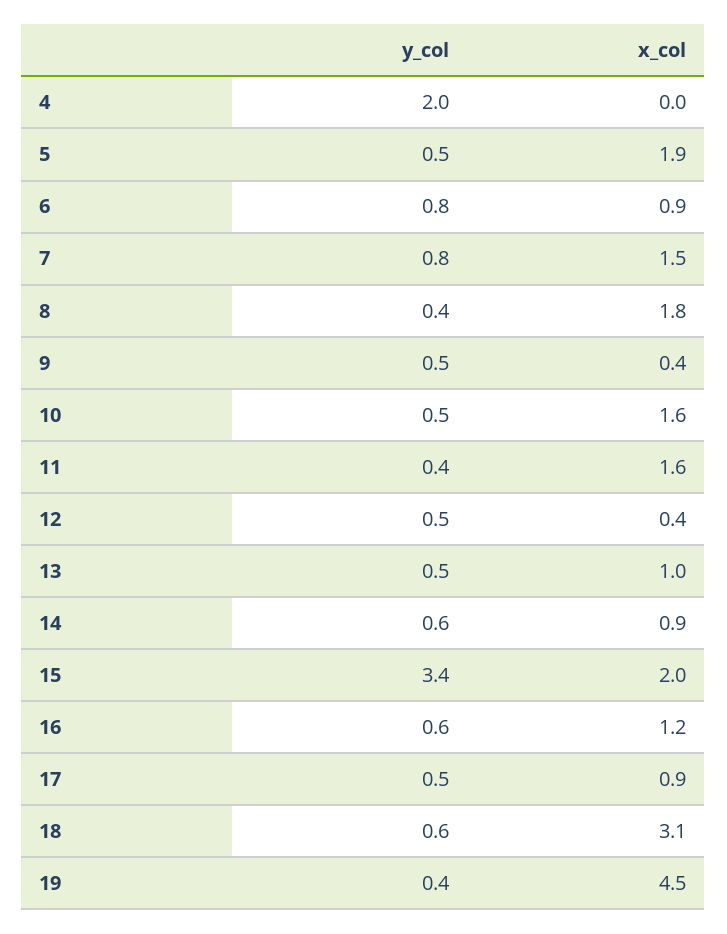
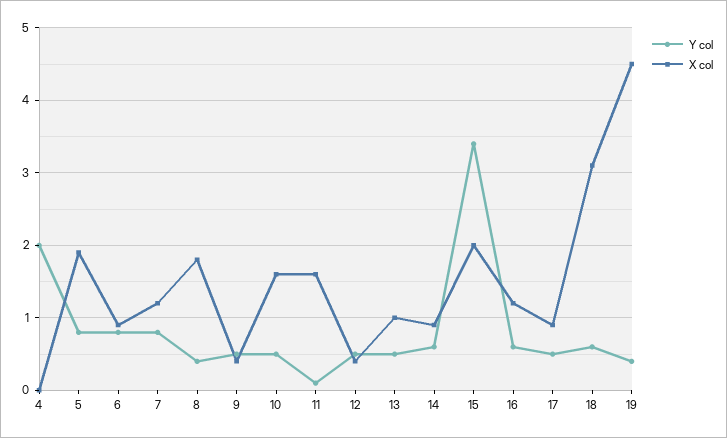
  {
    "y_col": {
      "4": 2,
-     "5": 0.5,
+     "5": 0.8,
      "6": 0.8,
      "7": 0.8,
      "8": 0.4,
      "9": 0.5,
      "10": 0.5,
-     "11": 0.4,
+     "11": 0.1,
      "12": 0.5,
      "13": 0.5,
      "14": 0.6,
      "15": 3.4,
      "16": 0.6,
      "17": 0.5,
      "18": 0.6,
      "19": 0.4
    },
    "x_col": {
      "4": 0,
      "5": 1.9,
      "6": 0.9,
-     "7": 1.5,
+     "7": 1.2,
      "8": 1.8,
      "9": 0.4,
      "10": 1.6,
      "11": 1.6,
      "12": 0.4,
      "13": 1,
      "14": 0.9,
      "15": 2,
      "16": 1.2,
      "17": 0.9,
      "18": 3.1,
      "19": 4.5
    }
  }

